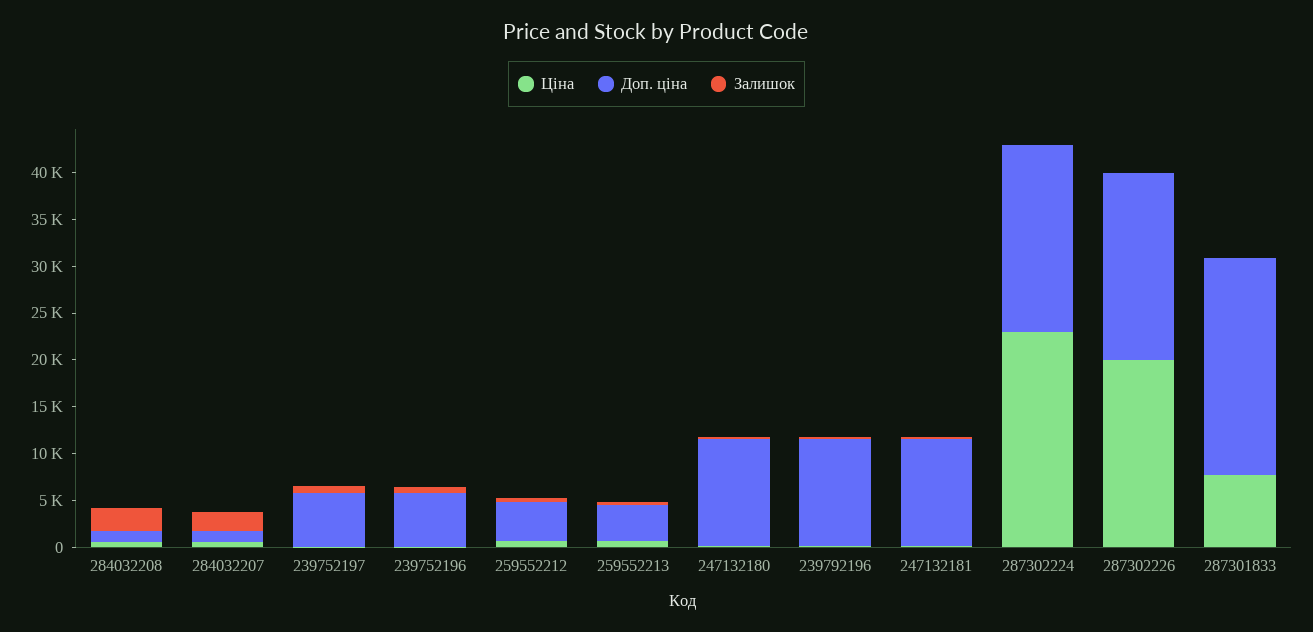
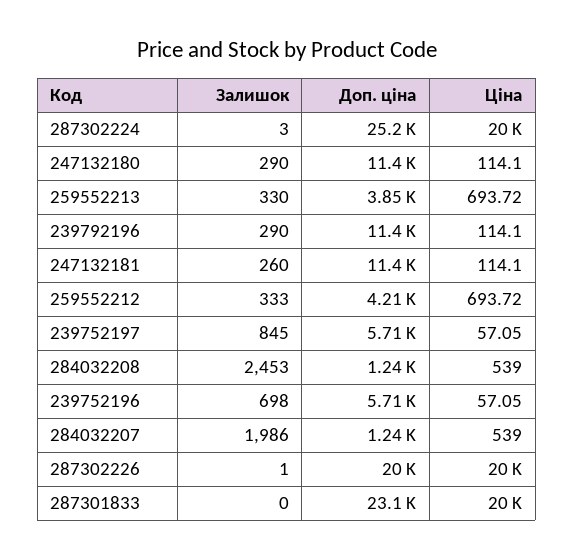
  {
    "Ціна": {
      "284032208": 539,
      "284032207": 539,
      "239752197": 57.05,
      "239752196": 57.05,
      "259552212": 693.72,
      "259552213": 693.72,
      "247132180": 114.1,
      "239792196": 114.1,
      "247132181": 114.1,
-     "287302224": 23000,
+     "287302224": 20000,
      "287302226": 20000,
-     "287301833": 8000
+     "287301833": 20000
    },
    "Доп. ціна": {
      "284032208": 1240,
      "284032207": 1240,
      "239752197": 5710,
      "239752196": 5710,
      "259552212": 4210,
      "259552213": 3850,
      "247132180": 11400,
      "239792196": 11400,
      "247132181": 11400,
-     "287302224": 20000,
+     "287302224": 25200,
      "287302226": 20000,
      "287301833": 23100
    },
    "Залишок": {
      "284032208": 2453,
      "284032207": 1986,
      "239752197": 845,
      "239752196": 698,
      "259552212": 333,
      "259552213": 330,
      "247132180": 290,
      "239792196": 290,
      "247132181": 260,
      "287302224": 3,
      "287302226": 1,
      "287301833": 0
    }
  }

